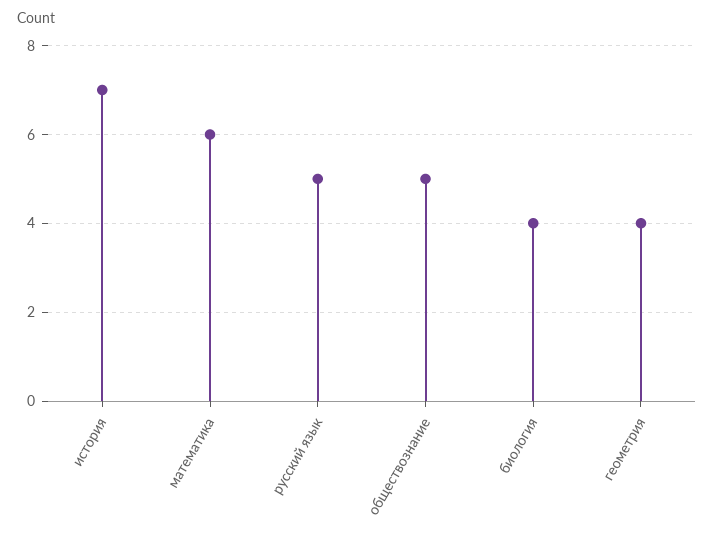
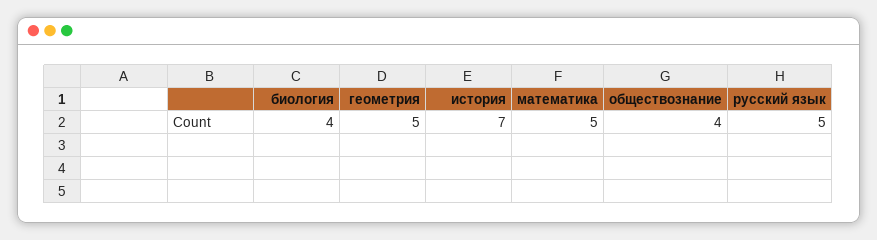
  {
    "история": 7,
-   "математика": 6,
+   "математика": 5,
    "русский язык": 5,
-   "обществознание": 5,
+   "обществознание": 4,
    "биология": 4,
-   "геометрия": 4
+   "геометрия": 5
  }

